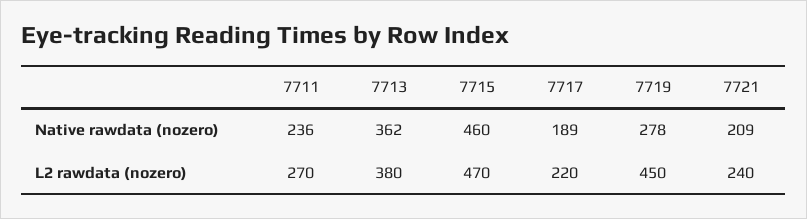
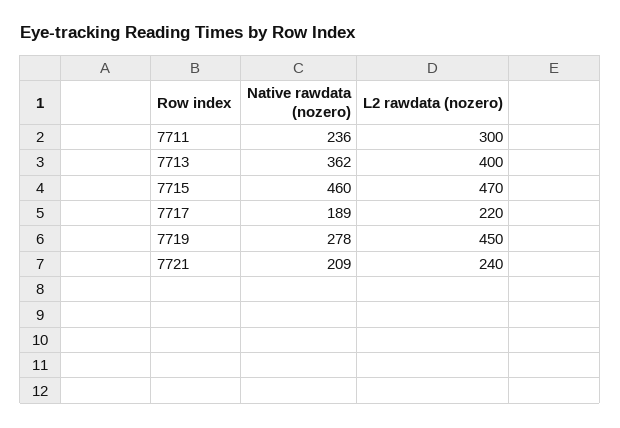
  {
    "7711": {
      "Native rawdata (nozero)": 236,
-     "L2 rawdata (nozero)": 270
+     "L2 rawdata (nozero)": 300
    },
    "7713": {
      "Native rawdata (nozero)": 362,
-     "L2 rawdata (nozero)": 380
+     "L2 rawdata (nozero)": 400
    },
    "7715": {
      "Native rawdata (nozero)": 460,
      "L2 rawdata (nozero)": 470
    },
    "7717": {
      "Native rawdata (nozero)": 189,
      "L2 rawdata (nozero)": 220
    },
    "7719": {
      "Native rawdata (nozero)": 278,
      "L2 rawdata (nozero)": 450
    },
    "7721": {
      "Native rawdata (nozero)": 209,
      "L2 rawdata (nozero)": 240
    }
  }

